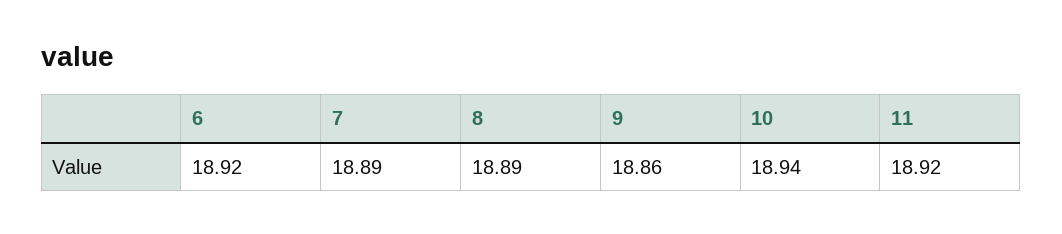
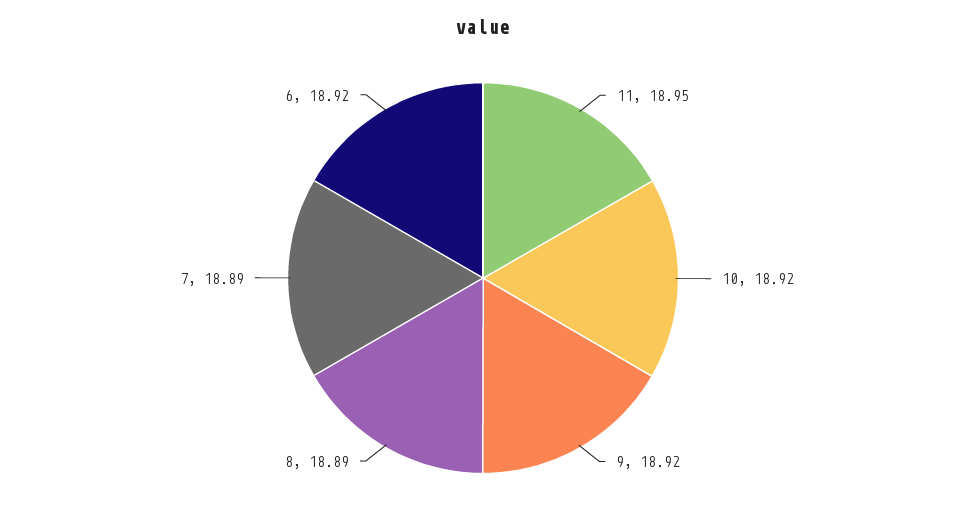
  {
    "6": 18.92,
    "7": 18.89,
    "8": 18.89,
-   "9": 18.86,
+   "9": 18.92,
-   "10": 18.94,
+   "10": 18.92,
-   "11": 18.92
+   "11": 18.95
  }

